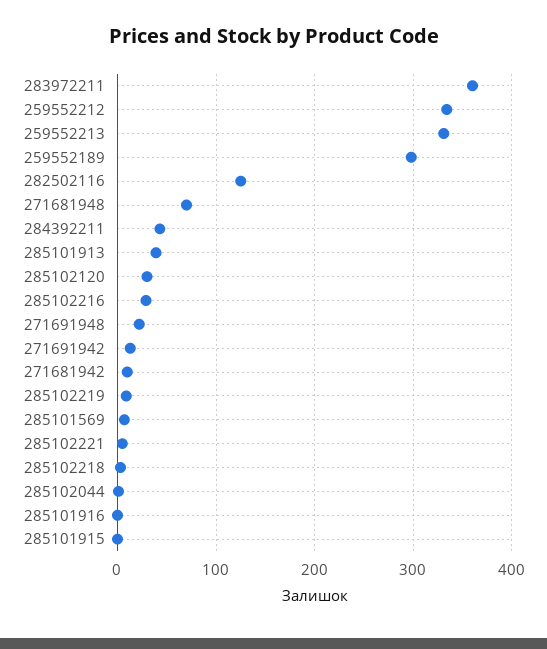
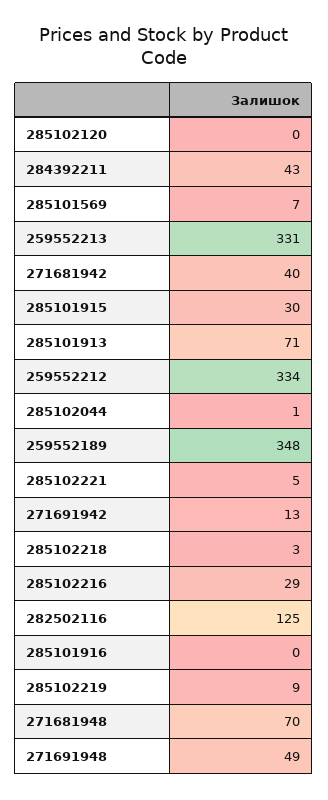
  {
-   "283972211": 360,
    "259552212": 334,
    "259552213": 331,
-   "259552189": 300,
+   "259552189": 348,
    "282502116": 125,
    "271681948": 70,
    "284392211": 43,
-   "285101913": 40,
+   "285101913": 71,
-   "285102120": 30,
+   "285102120": 0,
    "285102216": 29,
-   "271691948": 20,
+   "271691948": 49,
    "271691942": 13,
-   "271681942": 10,
+   "271681942": 40,
    "285102219": 9,
    "285101569": 7,
    "285102221": 5,
    "285102218": 3,
    "285102044": 1,
    "285101916": 0,
-   "285101915": 0
+   "285101915": 30
  }

